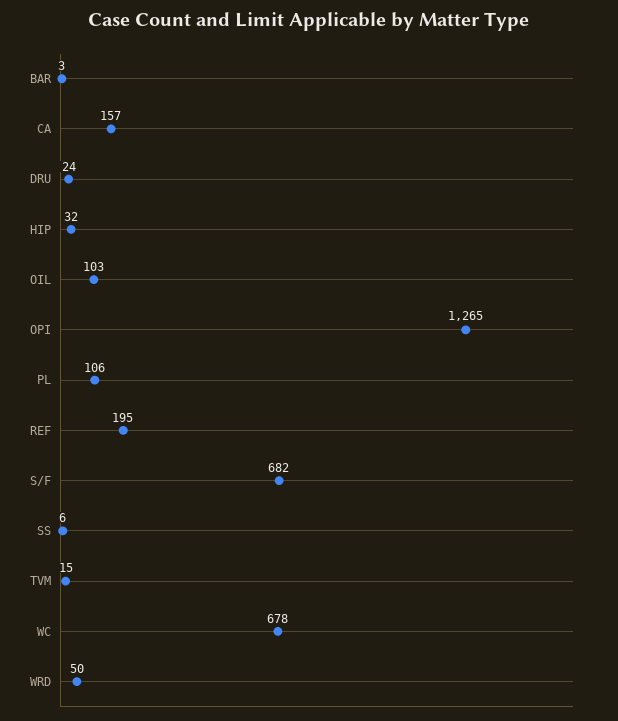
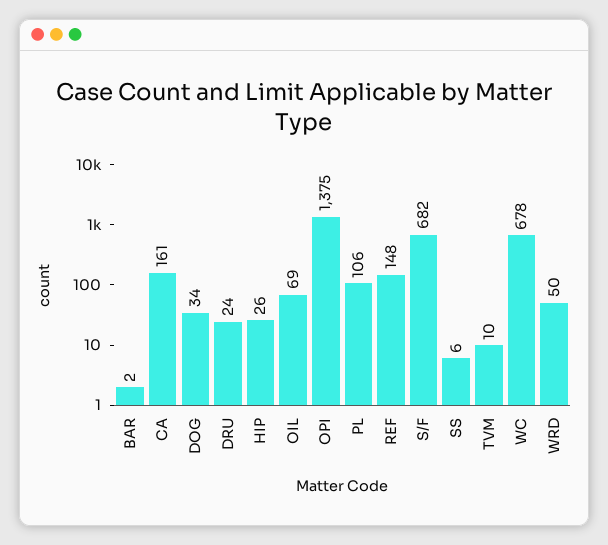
  {
-   "BAR": 3,
+   "BAR": 2,
-   "CA": 157,
+   "CA": 161,
    "DRU": 24,
-   "HIP": 32,
+   "HIP": 26,
-   "OIL": 103,
+   "OIL": 69,
-   "OPI": 1265,
+   "OPI": 1375,
    "PL": 106,
-   "REF": 195,
+   "REF": 148,
    "S/F": 682,
    "SS": 6,
-   "TVM": 15,
+   "TVM": 10,
    "WC": 678,
-   "WRD": 50
+   "WRD": 50,
+   "DOG": 34
  }

